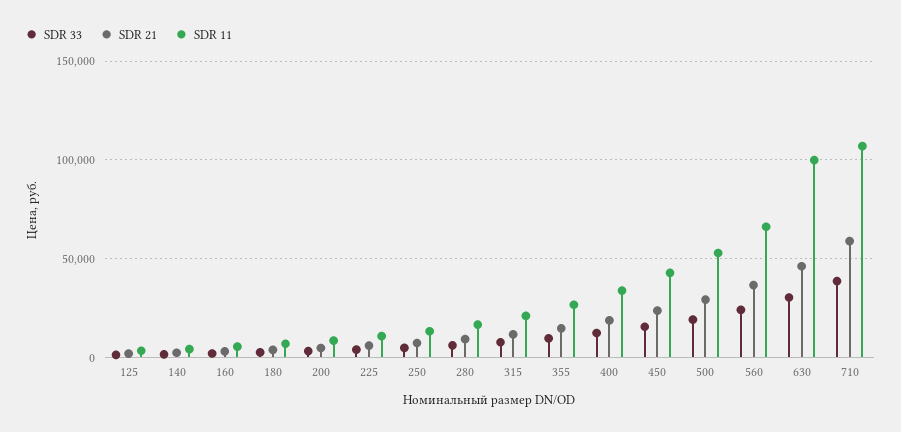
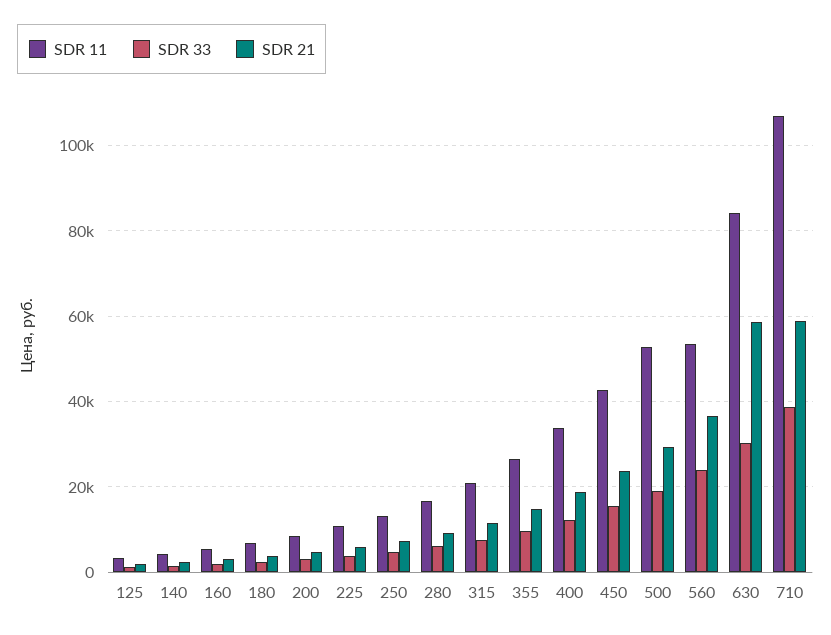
  {
    "SDR 33": {
      "125": 2000,
      "140": 2000,
      "160": 2000,
      "180": 2000,
      "200": 4000,
      "225": 4000,
      "250": 4000,
      "280": 6000,
      "315": 8000,
      "355": 10000,
      "400": 12000,
      "450": 16000,
      "500": 20000,
      "560": 24000,
      "630": 30000,
      "710": 38000
    },
    "SDR 21": {
      "125": 2000,
      "140": 2000,
      "160": 4000,
      "180": 4000,
      "200": 4000,
      "225": 6000,
      "250": 8000,
      "280": 10000,
      "315": 12000,
      "355": 14000,
      "400": 18000,
      "450": 24000,
      "500": 30000,
      "560": 36000,
-     "630": 45000,
+     "630": 58000,
      "710": 58000
    },
    "SDR 11": {
      "125": 4000,
      "140": 4000,
      "160": 6000,
      "180": 6000,
      "200": 8000,
      "225": 10000,
      "250": 14000,
      "280": 16000,
      "315": 20000,
      "355": 26000,
      "400": 34000,
      "450": 42000,
      "500": 52000,
-     "560": 65000,
+     "560": 54000,
-     "630": 100000,
+     "630": 84000,
      "710": 108000
    }
  }

